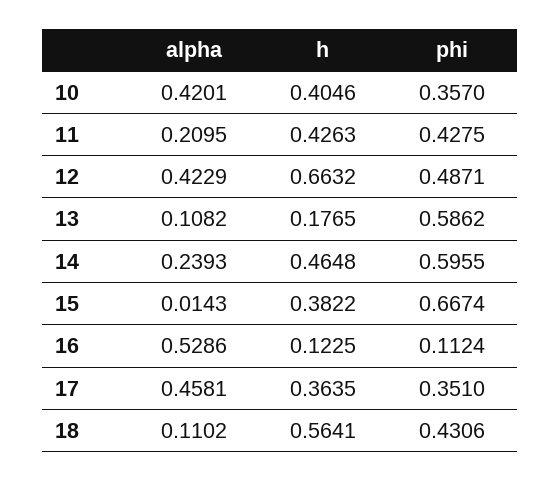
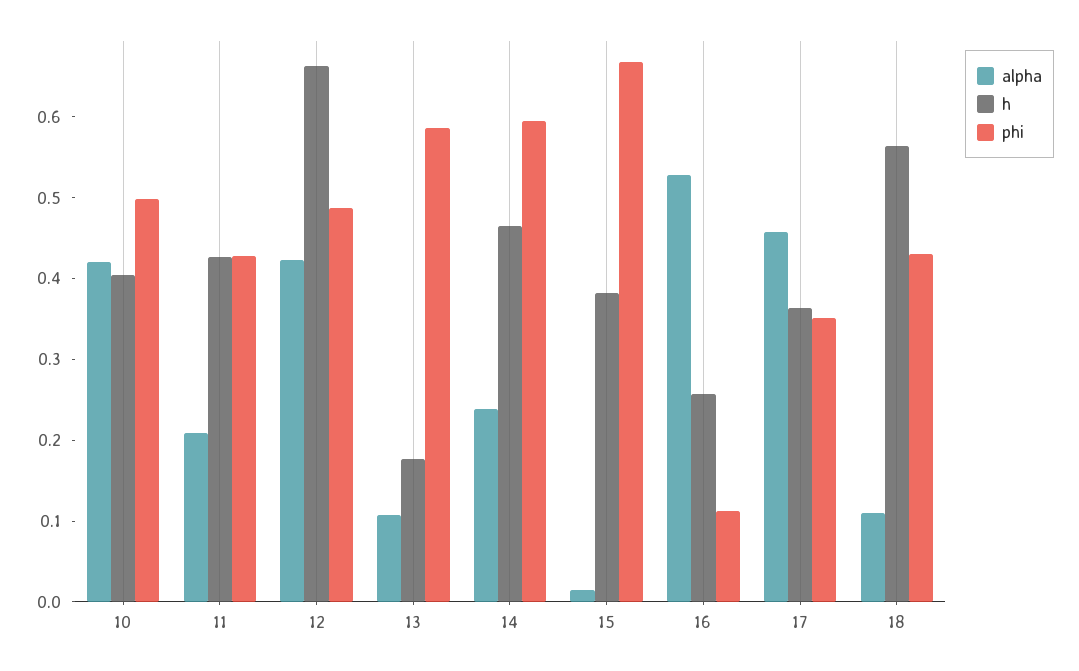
  {
    "alpha": {
      "10": 0.4201,
      "11": 0.2095,
      "12": 0.4229,
      "13": 0.1082,
      "14": 0.2393,
      "15": 0.0143,
      "16": 0.5286,
      "17": 0.4581,
      "18": 0.1102
    },
    "h": {
      "10": 0.4046,
      "11": 0.4263,
      "12": 0.6632,
      "13": 0.1765,
      "14": 0.4648,
      "15": 0.3822,
-     "16": 0.1225,
+     "16": 0.26,
      "17": 0.3635,
      "18": 0.5641
    },
    "phi": {
-     "10": 0.357,
+     "10": 0.5,
      "11": 0.4275,
      "12": 0.4871,
      "13": 0.5862,
      "14": 0.5955,
      "15": 0.6674,
      "16": 0.1124,
      "17": 0.351,
      "18": 0.4306
    }
  }

